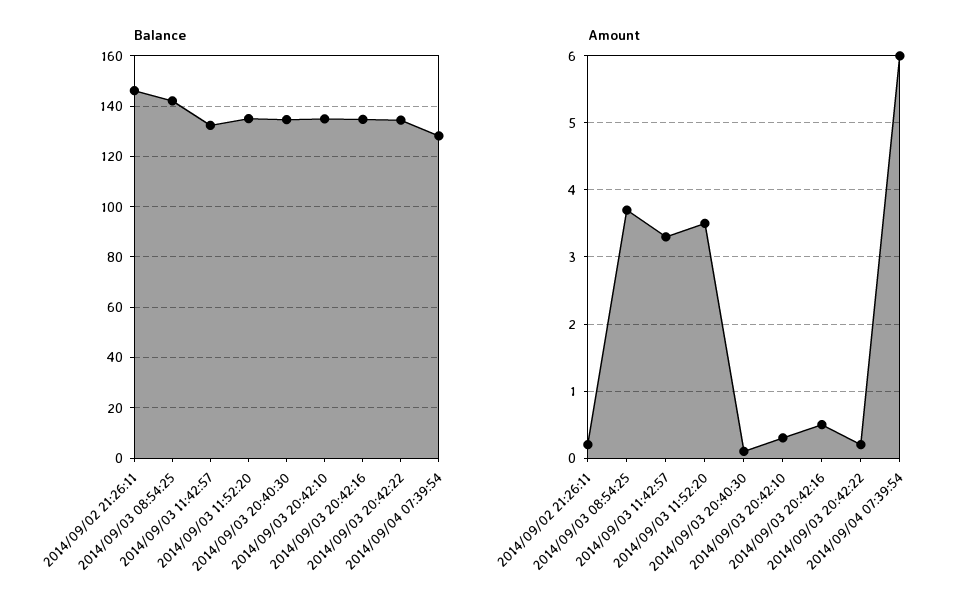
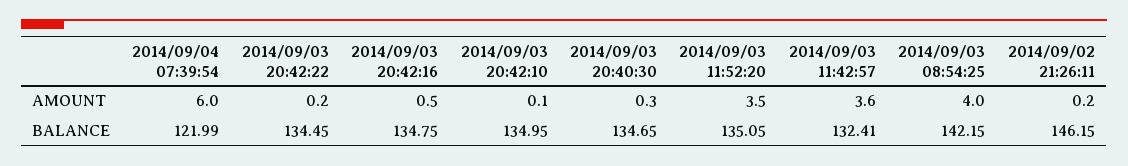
  {
    "Balance": {
      "2014/09/02 21:26:11": 146.15,
      "2014/09/03 08:54:25": 142.15,
      "2014/09/03 11:42:57": 132.41,
      "2014/09/03 11:52:20": 135.05,
      "2014/09/03 20:40:30": 134.65,
      "2014/09/03 20:42:10": 134.95,
      "2014/09/03 20:42:16": 134.75,
      "2014/09/03 20:42:22": 134.45,
-     "2014/09/04 07:39:54": 127.5
+     "2014/09/04 07:39:54": 121.99
    },
    "Amount": {
      "2014/09/02 21:26:11": 0.2,
-     "2014/09/03 08:54:25": 3.7,
+     "2014/09/03 08:54:25": 4,
-     "2014/09/03 11:42:57": 3.3,
+     "2014/09/03 11:42:57": 3.6,
      "2014/09/03 11:52:20": 3.5,
-     "2014/09/03 20:40:30": 0.1,
+     "2014/09/03 20:40:30": 0.3,
-     "2014/09/03 20:42:10": 0.3,
+     "2014/09/03 20:42:10": 0.1,
      "2014/09/03 20:42:16": 0.5,
      "2014/09/03 20:42:22": 0.2,
      "2014/09/04 07:39:54": 6
    }
  }

